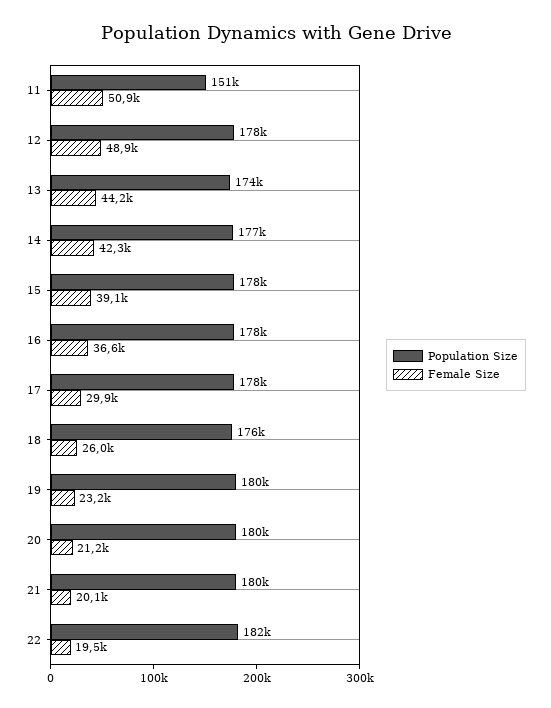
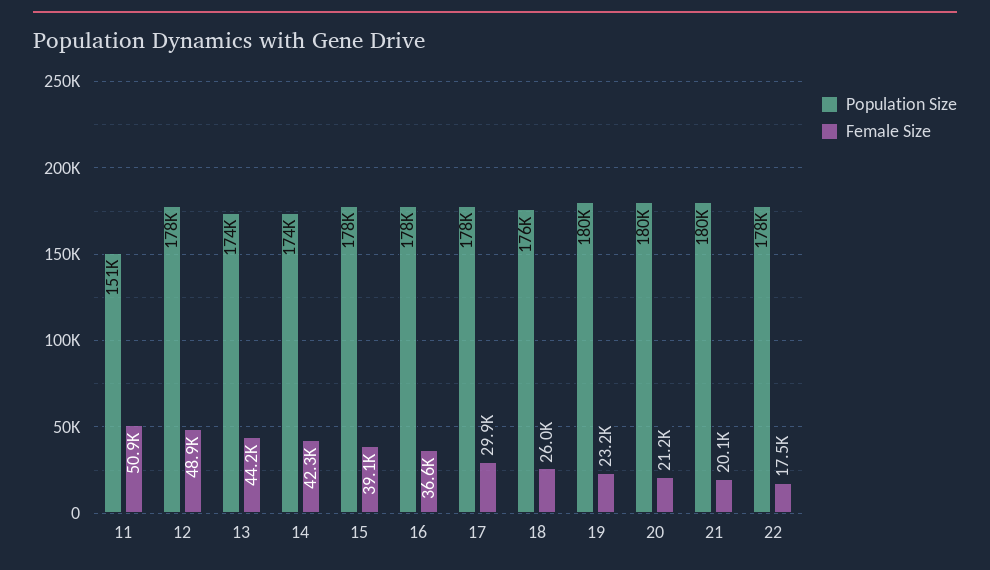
  {
    "Population Size": {
      "11": 151000,
      "12": 178000,
      "13": 174000,
-     "14": 177000,
+     "14": 174000,
      "15": 178000,
      "16": 178000,
      "17": 178000,
      "18": 176000,
      "19": 180000,
      "20": 180000,
      "21": 180000,
-     "22": 182000
+     "22": 178000
    },
    "Female Size": {
      "11": 50900,
      "12": 48900,
      "13": 44200,
      "14": 42300,
      "15": 39100,
      "16": 36600,
      "17": 29900,
      "18": 26000,
      "19": 23200,
      "20": 21200,
      "21": 20100,
-     "22": 19500
+     "22": 17500
    }
  }

